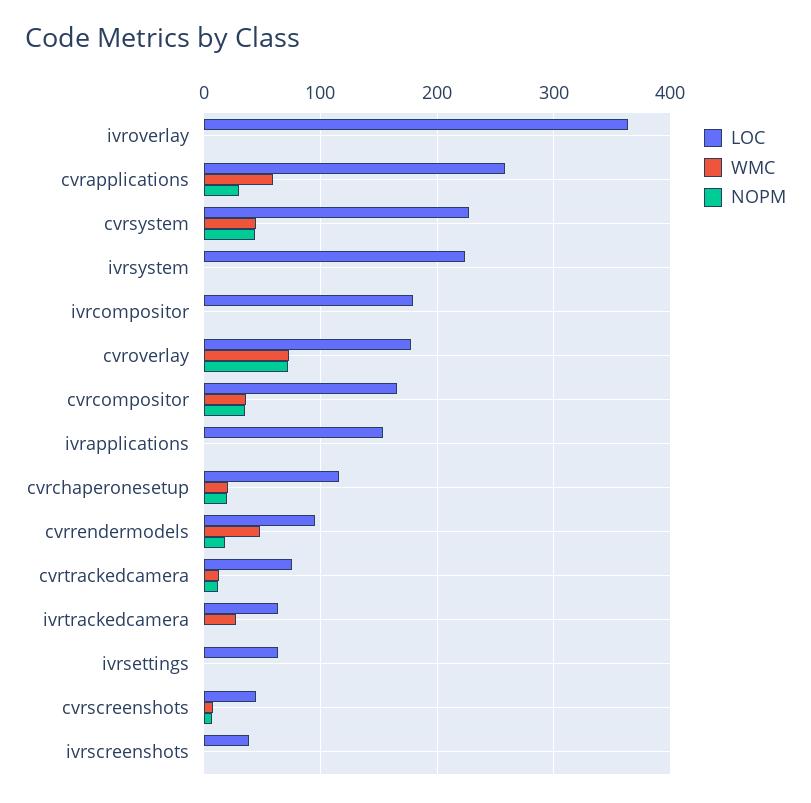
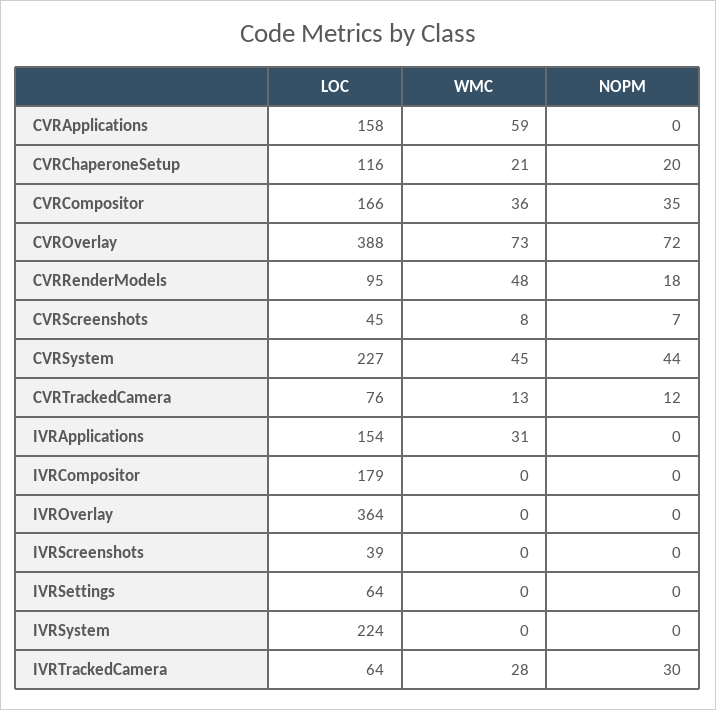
  {
    "LOC": {
      "ivroverlay": 364,
-     "cvrapplications": 260,
+     "cvrapplications": 158,
      "cvrsystem": 227,
      "ivrsystem": 224,
      "ivrcompositor": 179,
-     "cvroverlay": 180,
+     "cvroverlay": 388,
      "cvrcompositor": 166,
      "ivrapplications": 154,
      "cvrchaperonesetup": 116,
      "cvrrendermodels": 95,
      "cvrtrackedcamera": 76,
      "ivrtrackedcamera": 64,
      "ivrsettings": 64,
      "cvrscreenshots": 45,
      "ivrscreenshots": 39
    },
    "WMC": {
      "ivroverlay": 0,
      "cvrapplications": 59,
      "cvrsystem": 45,
      "ivrsystem": 0,
      "ivrcompositor": 0,
      "cvroverlay": 73,
      "cvrcompositor": 36,
-     "ivrapplications": 0,
+     "ivrapplications": 31,
      "cvrchaperonesetup": 21,
      "cvrrendermodels": 48,
      "cvrtrackedcamera": 13,
      "ivrtrackedcamera": 28,
      "ivrsettings": 0,
      "cvrscreenshots": 8,
      "ivrscreenshots": 0
    },
    "NOPM": {
      "ivroverlay": 0,
-     "cvrapplications": 30,
+     "cvrapplications": 0,
      "cvrsystem": 44,
      "ivrsystem": 0,
      "ivrcompositor": 0,
      "cvroverlay": 72,
      "cvrcompositor": 35,
      "ivrapplications": 0,
      "cvrchaperonesetup": 20,
      "cvrrendermodels": 18,
      "cvrtrackedcamera": 12,
-     "ivrtrackedcamera": 0,
+     "ivrtrackedcamera": 30,
      "ivrsettings": 0,
      "cvrscreenshots": 7,
      "ivrscreenshots": 0
    }
  }

